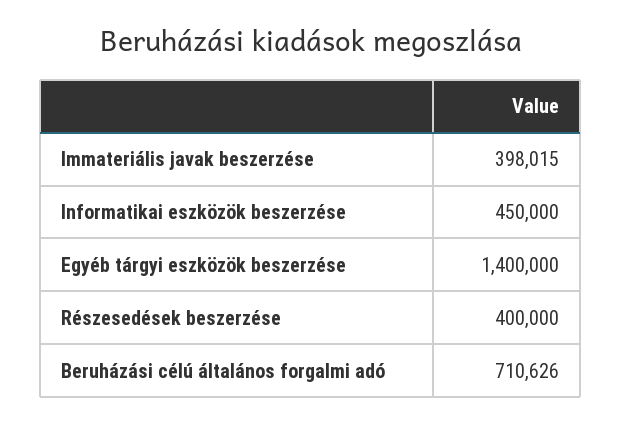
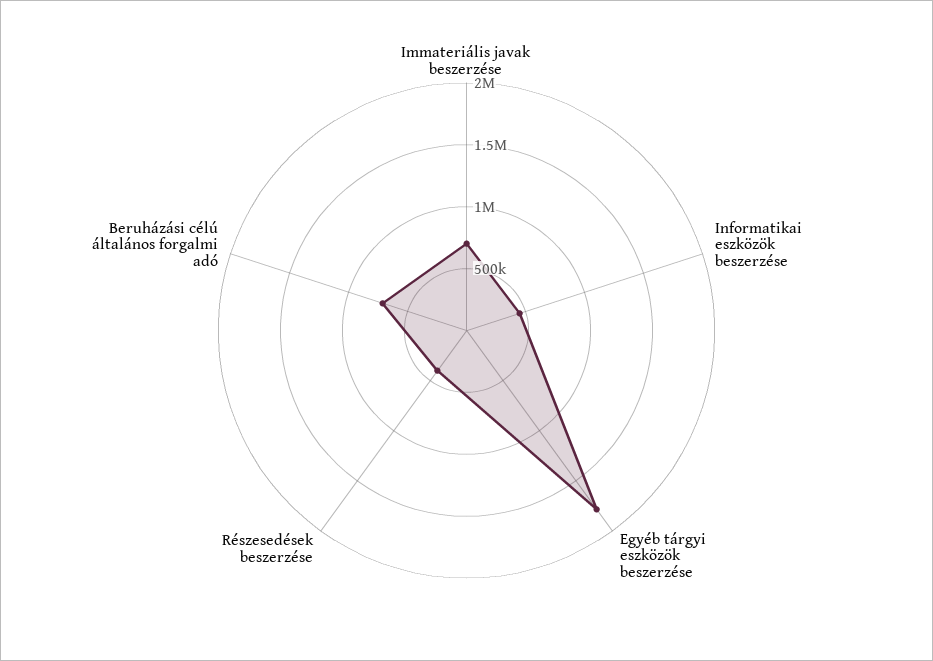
  {
-   "Immateriális javak beszerzése": 398015,
+   "Immateriális javak beszerzése": 700000,
    "Informatikai eszközök beszerzése": 450000,
-   "Egyéb tárgyi eszközök beszerzése": 1400000,
+   "Egyéb tárgyi eszközök beszerzése": 1800000,
    "Részesedések beszerzése": 400000,
    "Beruházási célú általános forgalmi adó": 710626
  }

